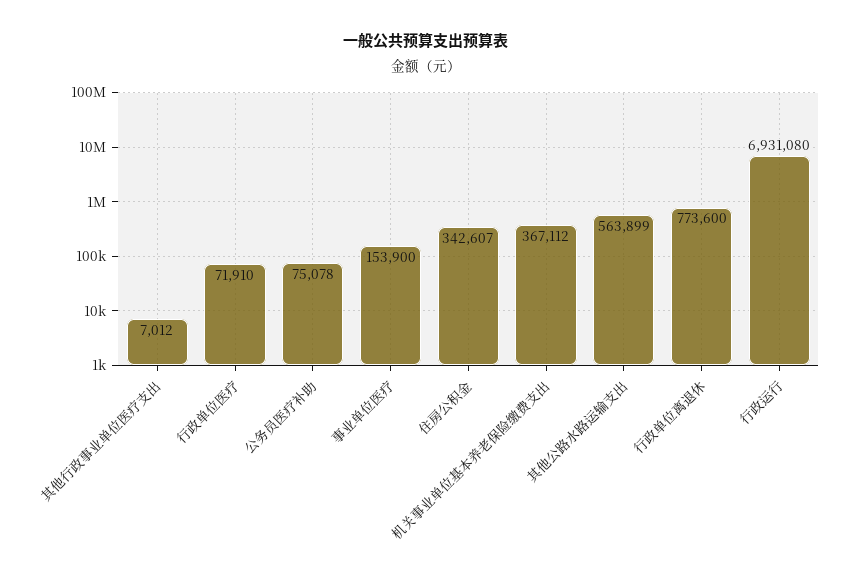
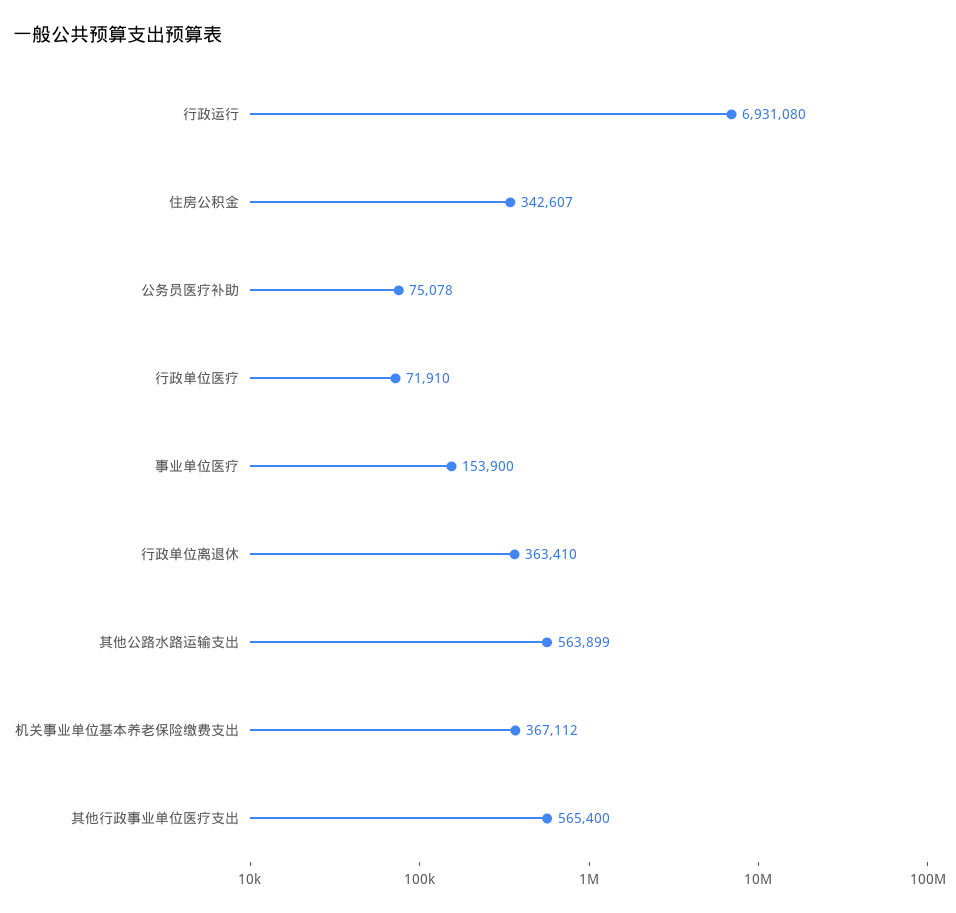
  {
-   "其他行政事业单位医疗支出": 7012,
+   "其他行政事业单位医疗支出": 565400,
    "行政单位医疗": 71910,
    "公务员医疗补助": 75078,
    "事业单位医疗": 153900,
    "住房公积金": 342607,
    "机关事业单位基本养老保险缴费支出": 367112,
    "其他公路水路运输支出": 563899,
-   "行政单位离退休": 773600,
+   "行政单位离退休": 363410,
    "行政运行": 6931080
  }

